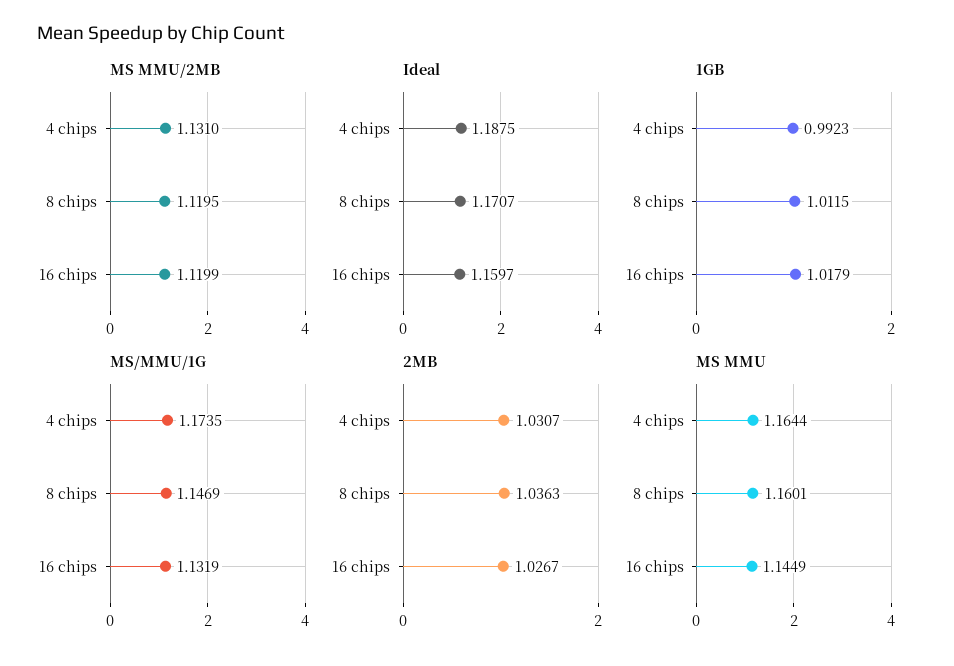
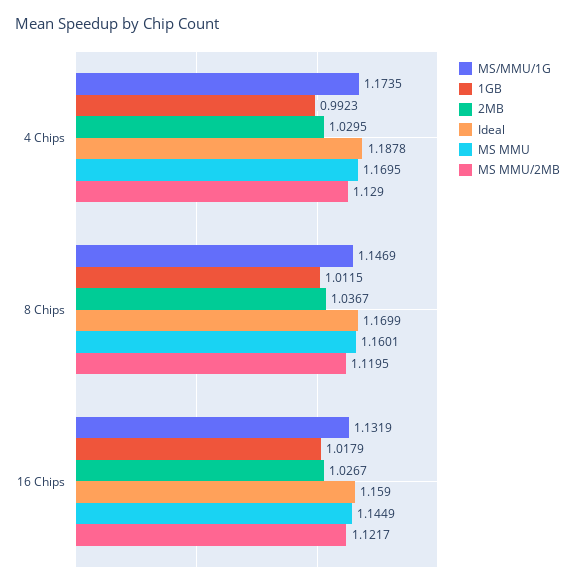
  {
    "MS MMU/2MB": {
-     "4 chips": 1.131,
+     "4 chips": 1.129,
      "8 chips": 1.1195,
-     "16 chips": 1.1199
+     "16 chips": 1.1217
    },
    "Ideal": {
-     "4 chips": 1.1875,
+     "4 chips": 1.1878,
-     "8 chips": 1.1707,
+     "8 chips": 1.1699,
-     "16 chips": 1.1597
+     "16 chips": 1.159
    },
    "1GB": {
      "4 chips": 0.9923,
      "8 chips": 1.0115,
      "16 chips": 1.0179
    },
    "MS/MMU/1G": {
      "4 chips": 1.1735,
      "8 chips": 1.1469,
      "16 chips": 1.1319
    },
    "2MB": {
-     "4 chips": 1.0307,
+     "4 chips": 1.0295,
-     "8 chips": 1.0363,
+     "8 chips": 1.0367,
      "16 chips": 1.0267
    },
    "MS MMU": {
-     "4 chips": 1.1644,
+     "4 chips": 1.1695,
      "8 chips": 1.1601,
      "16 chips": 1.1449
    }
  }

